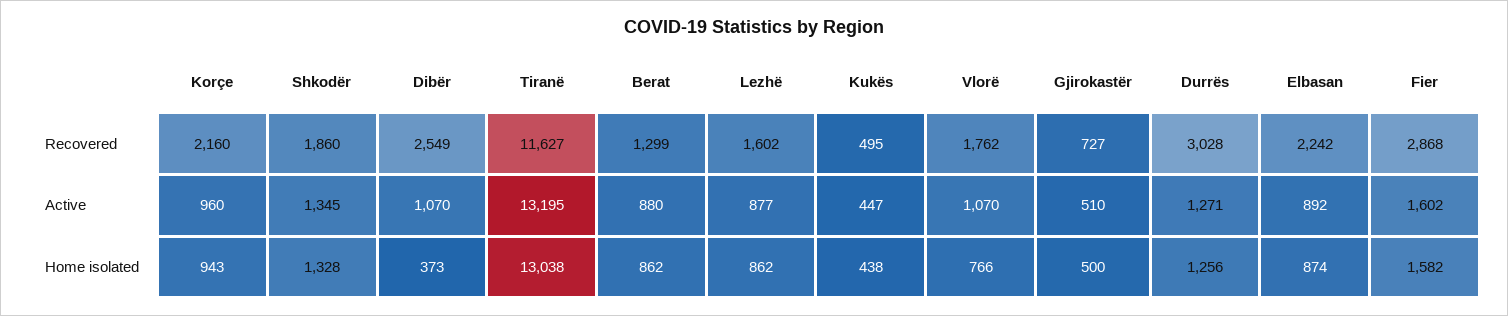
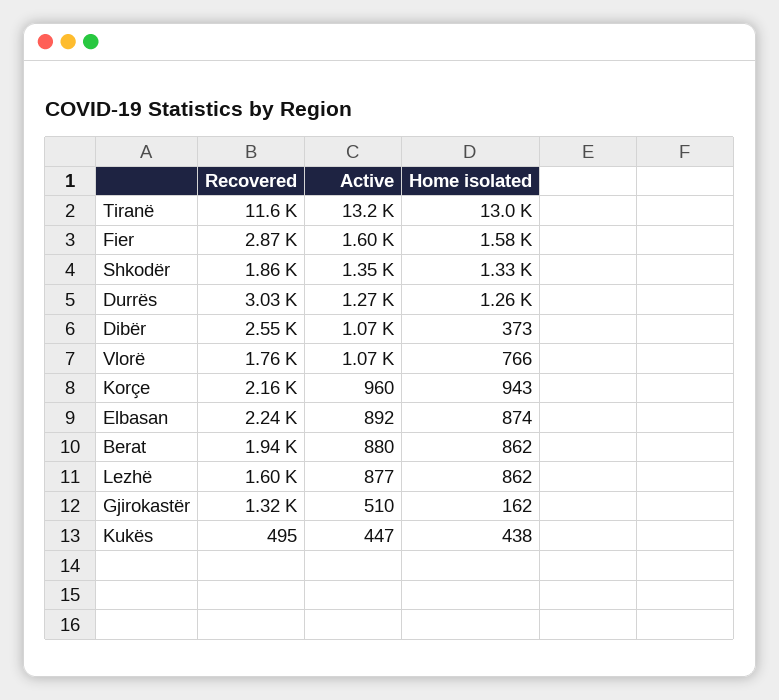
  {
    "Korçe": {
      "Recovered": 2160,
      "Active": 960,
      "Home isolated": 943
    },
    "Shkodër": {
      "Recovered": 1860,
      "Active": 1345,
      "Home isolated": 1328
    },
    "Dibër": {
      "Recovered": 2549,
      "Active": 1070,
      "Home isolated": 373
    },
    "Tiranë": {
      "Recovered": 11627,
      "Active": 13195,
      "Home isolated": 13038
    },
    "Berat": {
-     "Recovered": 1299,
+     "Recovered": 1940,
      "Active": 880,
      "Home isolated": 862
    },
    "Lezhë": {
      "Recovered": 1602,
      "Active": 877,
      "Home isolated": 862
    },
    "Kukës": {
      "Recovered": 495,
      "Active": 447,
      "Home isolated": 438
    },
    "Vlorë": {
      "Recovered": 1762,
      "Active": 1070,
      "Home isolated": 766
    },
    "Gjirokastër": {
-     "Recovered": 727,
+     "Recovered": 1320,
      "Active": 510,
-     "Home isolated": 500
+     "Home isolated": 162
    },
    "Durrës": {
      "Recovered": 3028,
      "Active": 1271,
      "Home isolated": 1256
    },
    "Elbasan": {
      "Recovered": 2242,
      "Active": 892,
      "Home isolated": 874
    },
    "Fier": {
      "Recovered": 2868,
      "Active": 1602,
      "Home isolated": 1582
    }
  }

